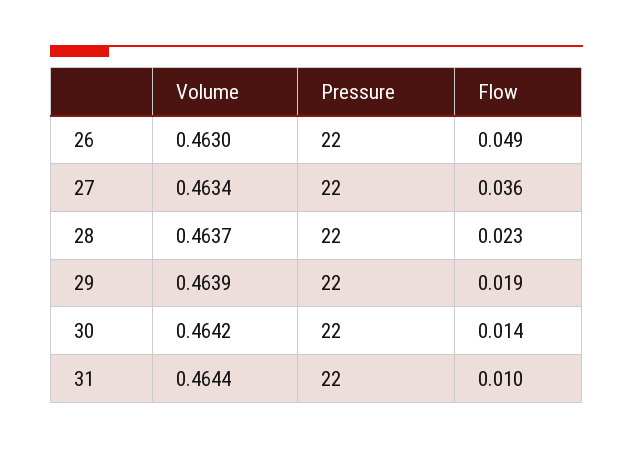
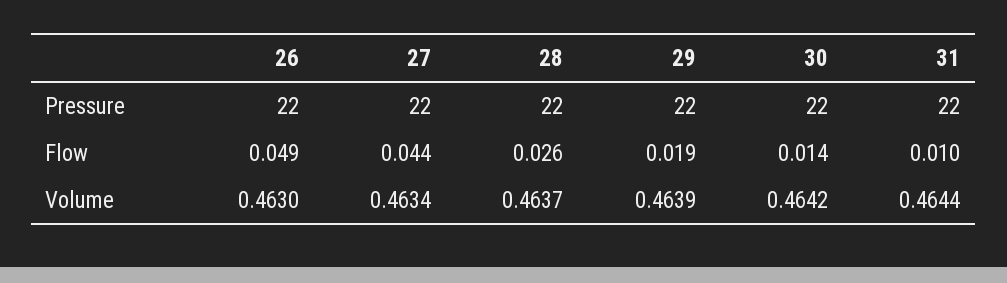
  {
    "Volume": {
      "26": 0.463,
      "27": 0.4634,
      "28": 0.4637,
      "29": 0.4639,
      "30": 0.4642,
      "31": 0.4644
    },
    "Pressure": {
      "26": 22,
      "27": 22,
      "28": 22,
      "29": 22,
      "30": 22,
      "31": 22
    },
    "Flow": {
      "26": 0.049,
-     "27": 0.036,
+     "27": 0.044,
-     "28": 0.023,
+     "28": 0.026,
      "29": 0.019,
      "30": 0.014,
      "31": 0.01
    }
  }

